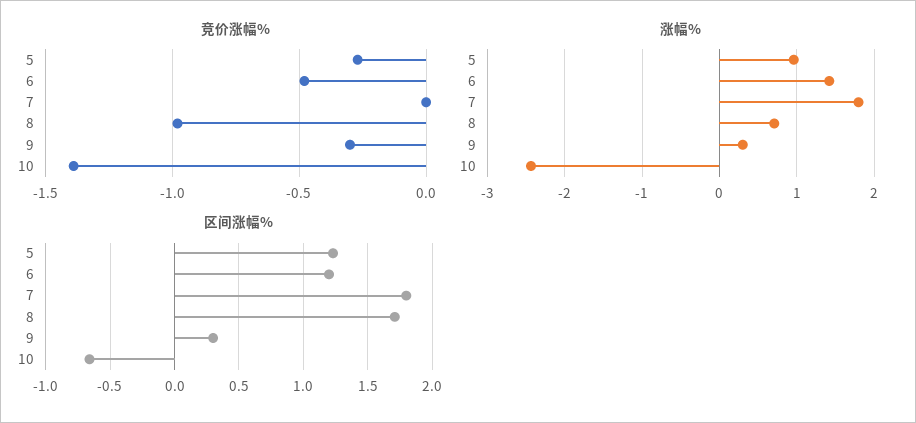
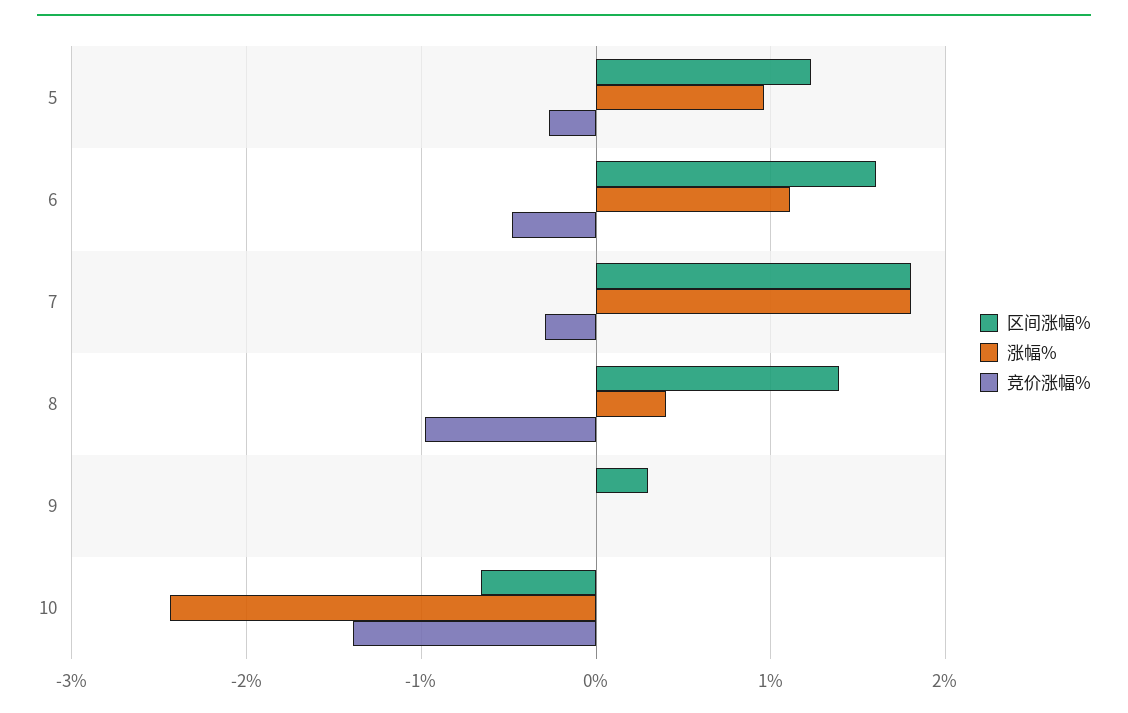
  {
    "竞价涨幅%": {
      "5": -0.25,
      "6": -0.5,
-     "7": 0,
+     "7": -0.3,
      "8": -1,
-     "9": -0.3,
+     "9": 0,
      "10": -1.4
    },
    "涨幅%": {
      "5": 1,
-     "6": 1.4,
+     "6": 1.1,
      "7": 1.8,
-     "8": 0.7,
+     "8": 0.4,
-     "9": 0.3,
+     "9": 0,
      "10": -2.4
    },
    "区间涨幅%": {
      "5": 1.25,
-     "6": 1.2,
+     "6": 1.6,
      "7": 1.8,
-     "8": 1.7,
+     "8": 1.4,
      "9": 0.3,
      "10": -0.65
    }
  }

